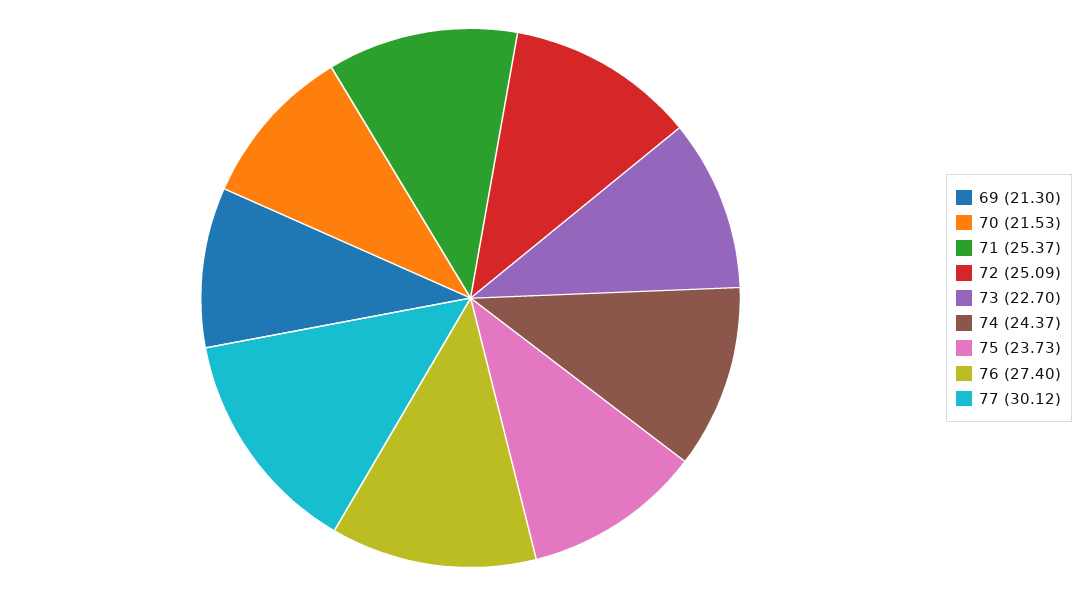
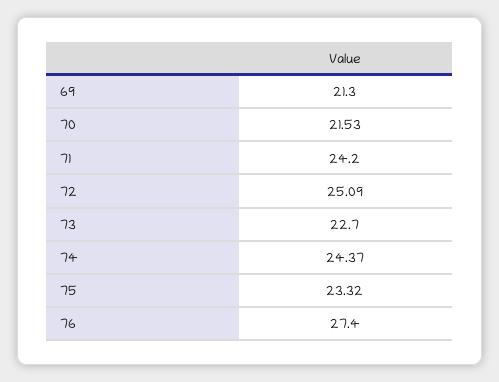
  {
    "69": 21.3,
    "70": 21.53,
-   "71": 25.37,
+   "71": 24.2,
    "72": 25.09,
    "73": 22.7,
    "74": 24.37,
-   "75": 23.73,
+   "75": 23.32,
-   "76": 27.4,
+   "76": 27.4
-   "77": 30.12
  }

